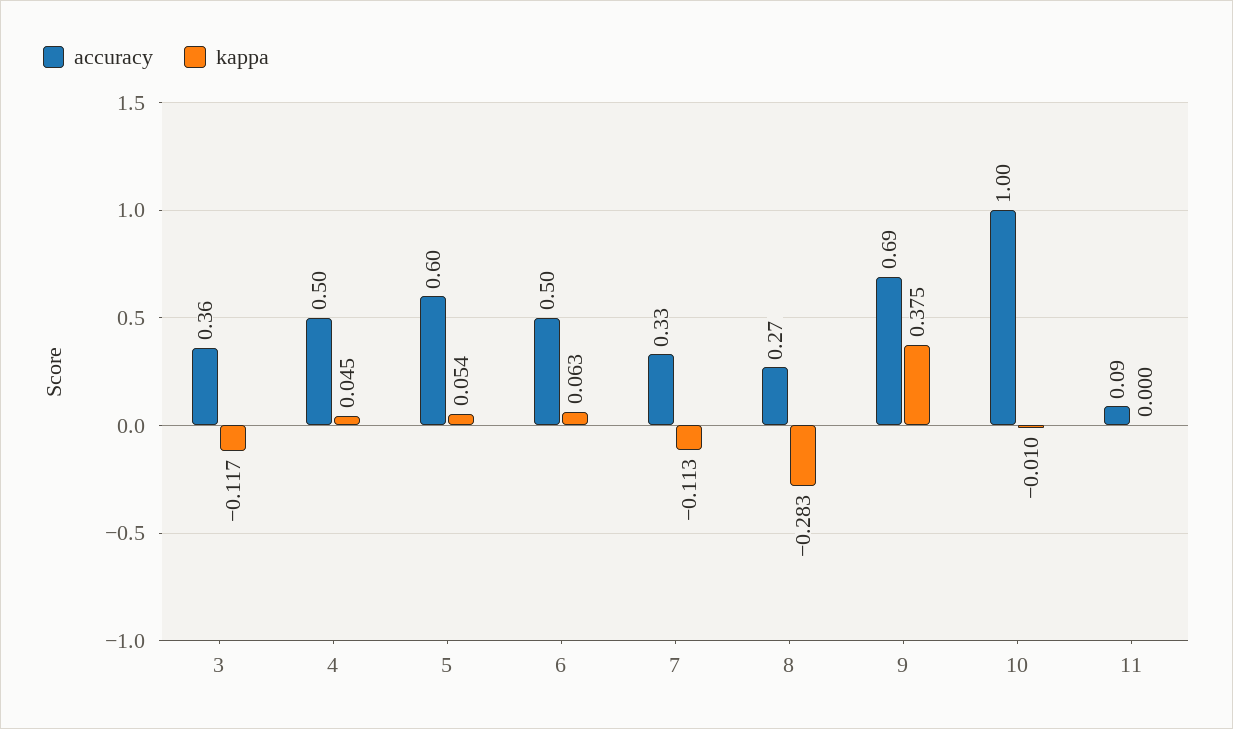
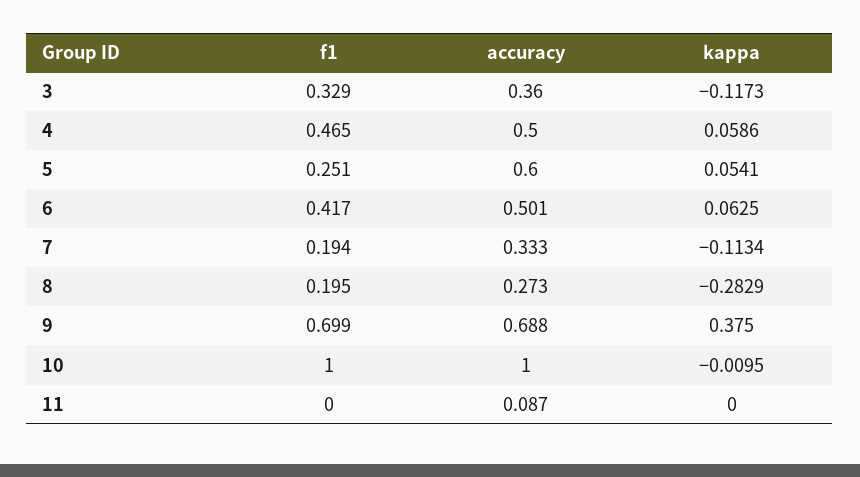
  {
    "accuracy": {
      "3": 0.36,
      "4": 0.5,
      "5": 0.6,
      "6": 0.501,
      "7": 0.333,
      "8": 0.273,
      "9": 0.688,
      "10": 1,
      "11": 0.087
    },
    "kappa": {
      "3": -0.1173,
-     "4": 0.045,
+     "4": 0.0586,
      "5": 0.0541,
      "6": 0.0625,
      "7": -0.1134,
      "8": -0.2829,
      "9": 0.375,
      "10": -0.0095,
      "11": 0
-   }
+   },
+   "f1": {
+     "3": 0.329,
+     "4": 0.465,
+     "5": 0.251,
+     "6": 0.417,
+     "7": 0.194,
+     "8": 0.195,
+     "9": 0.699,
+     "10": 1,
+     "11": 0
+   }
  }

